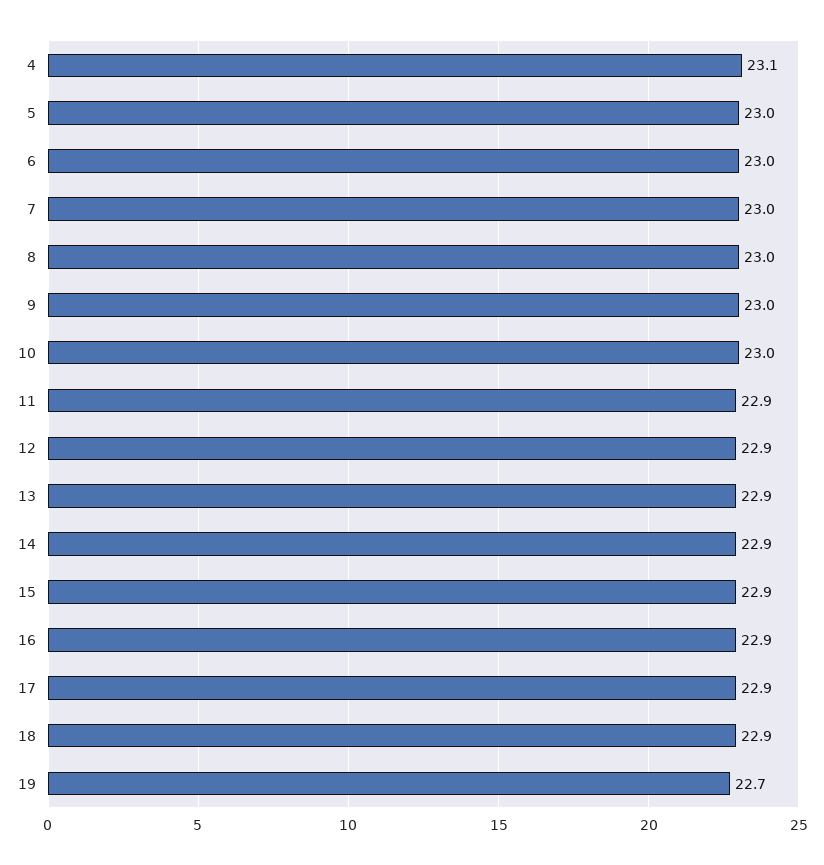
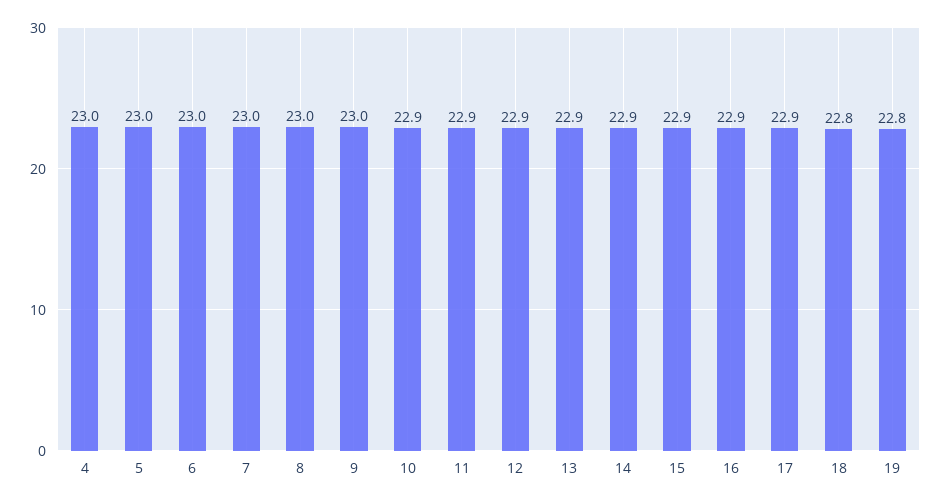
  {
-   "4": 23.1,
+   "4": 23,
    "5": 23,
    "6": 23,
    "7": 23,
    "8": 23,
    "9": 23,
-   "10": 23,
+   "10": 22.9,
    "11": 22.9,
    "12": 22.9,
    "13": 22.9,
    "14": 22.9,
    "15": 22.9,
    "16": 22.9,
    "17": 22.9,
-   "18": 22.9,
+   "18": 22.8,
-   "19": 22.7
+   "19": 22.8
  }

